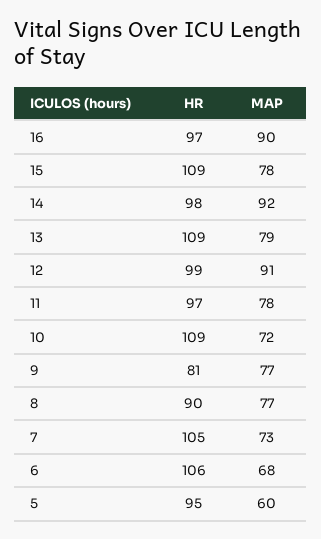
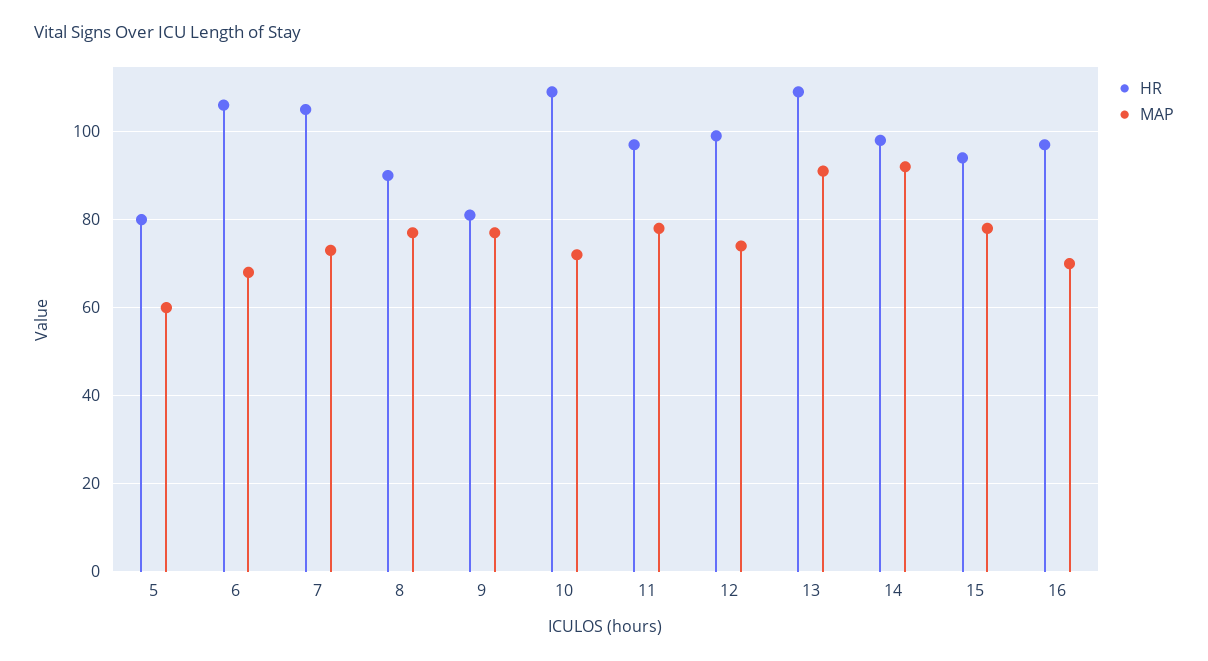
  {
    "HR": {
      "16": 97,
-     "15": 109,
+     "15": 95,
      "14": 98,
      "13": 109,
      "12": 99,
      "11": 97,
      "10": 109,
      "9": 81,
      "8": 90,
      "7": 105,
      "6": 106,
-     "5": 95
+     "5": 80
    },
    "MAP": {
-     "16": 90,
+     "16": 70,
      "15": 78,
      "14": 92,
-     "13": 79,
+     "13": 90,
-     "12": 91,
+     "12": 75,
      "11": 78,
      "10": 72,
      "9": 77,
      "8": 77,
      "7": 73,
      "6": 68,
      "5": 60
    }
  }

